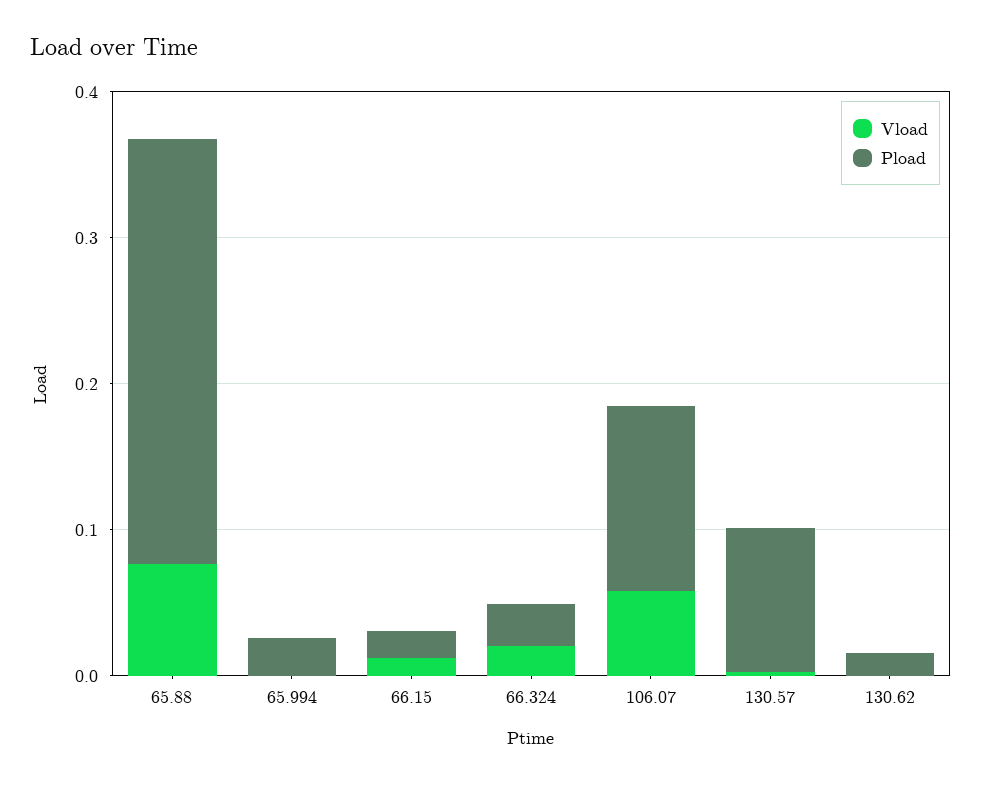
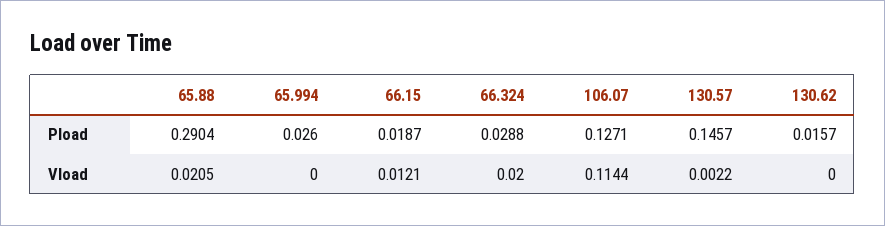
  {
    "Vload": {
-     "65.88": 0.08,
+     "65.88": 0.0205,
      "65.994": 0,
      "66.15": 0.0121,
      "66.324": 0.02,
-     "106.07": 0.06,
+     "106.07": 0.1144,
      "130.57": 0.0022,
      "130.62": 0
    },
    "Pload": {
      "65.88": 0.2904,
      "65.994": 0.026,
      "66.15": 0.0187,
      "66.324": 0.0288,
      "106.07": 0.1271,
-     "130.57": 0.1,
+     "130.57": 0.1457,
      "130.62": 0.0157
    }
  }

